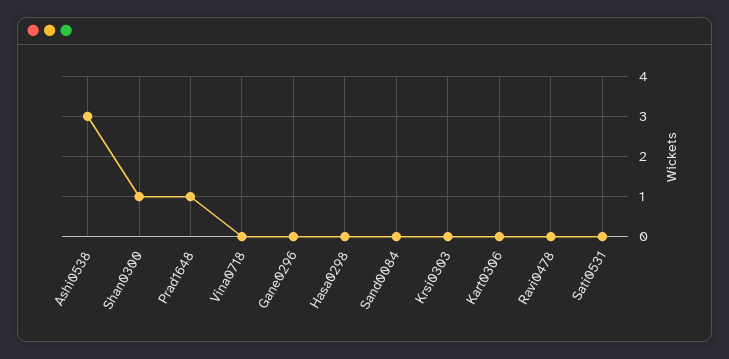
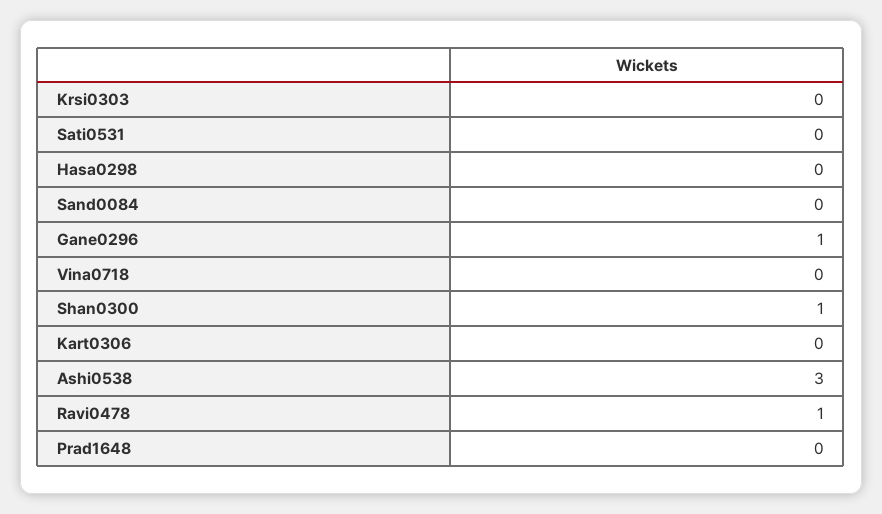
  {
    "Ashi0538": 3,
    "Shan0300": 1,
-   "Prad1648": 1,
+   "Prad1648": 0,
    "Vina0718": 0,
-   "Gane0296": 0,
+   "Gane0296": 1,
    "Hasa0298": 0,
    "Sand0084": 0,
    "Krsi0303": 0,
    "Kart0306": 0,
-   "Ravi0478": 0,
+   "Ravi0478": 1,
    "Sati0531": 0
  }

